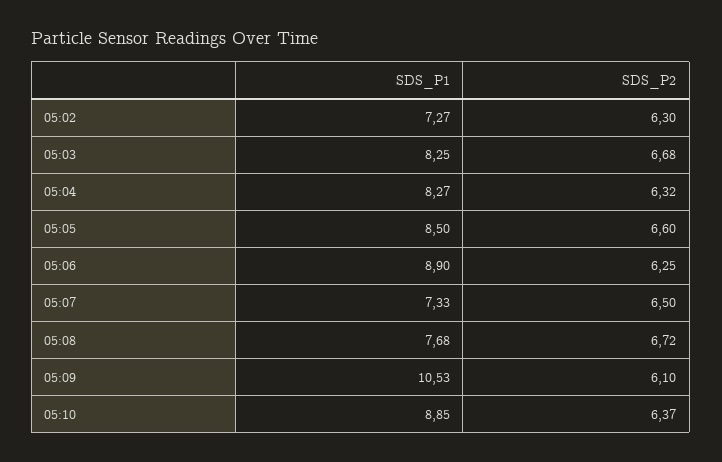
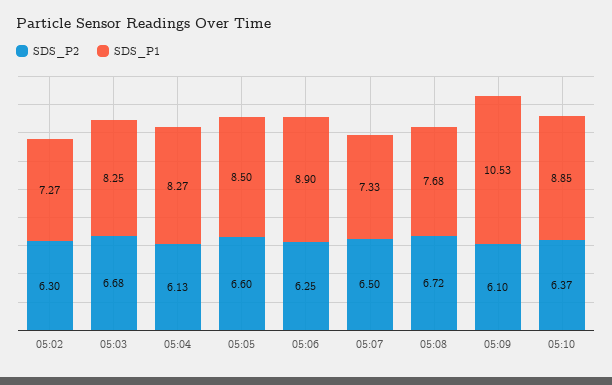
  {
    "SDS_P1": {
      "05:02": 7.27,
      "05:03": 8.25,
      "05:04": 8.27,
      "05:05": 8.5,
      "05:06": 8.9,
      "05:07": 7.33,
      "05:08": 7.68,
      "05:09": 10.53,
      "05:10": 8.85
    },
    "SDS_P2": {
      "05:02": 6.3,
      "05:03": 6.68,
-     "05:04": 6.32,
+     "05:04": 6.13,
      "05:05": 6.6,
      "05:06": 6.25,
      "05:07": 6.5,
      "05:08": 6.72,
      "05:09": 6.1,
      "05:10": 6.37
    }
  }

